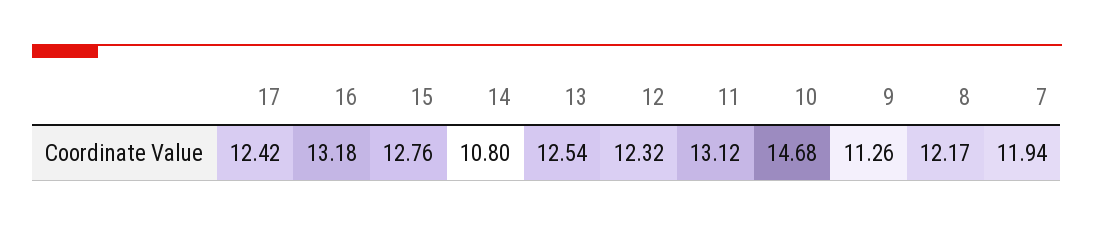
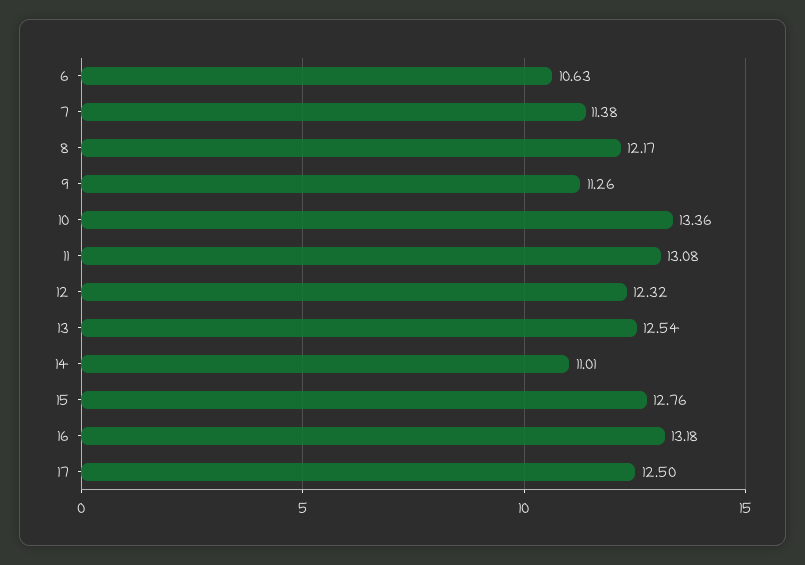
  {
-   "17": 12.42,
+   "17": 12.5,
    "16": 13.18,
    "15": 12.76,
-   "14": 10.8,
+   "14": 11.01,
    "13": 12.54,
    "12": 12.32,
-   "11": 13.12,
+   "11": 13.08,
-   "10": 14.68,
+   "10": 13.36,
    "9": 11.26,
    "8": 12.17,
-   "7": 11.94
+   "7": 11.38,
+   "6": 10.63
  }

